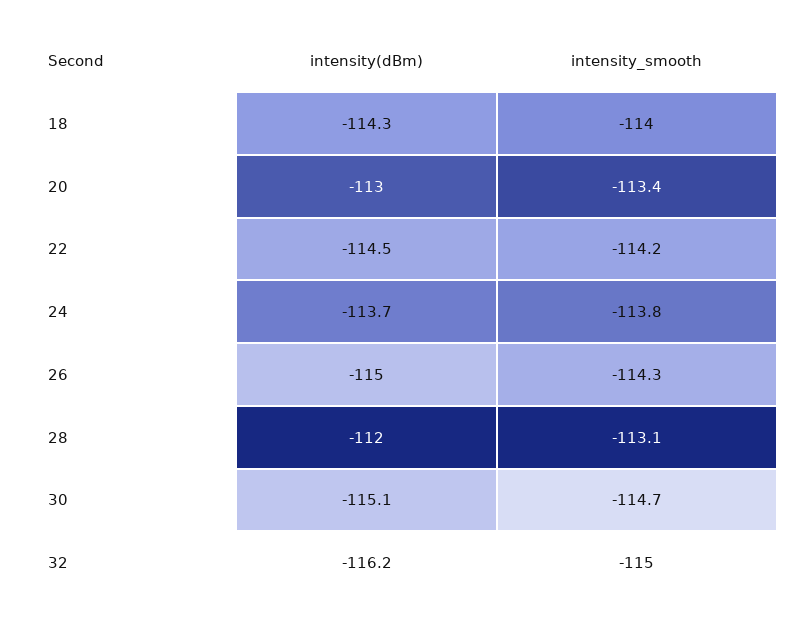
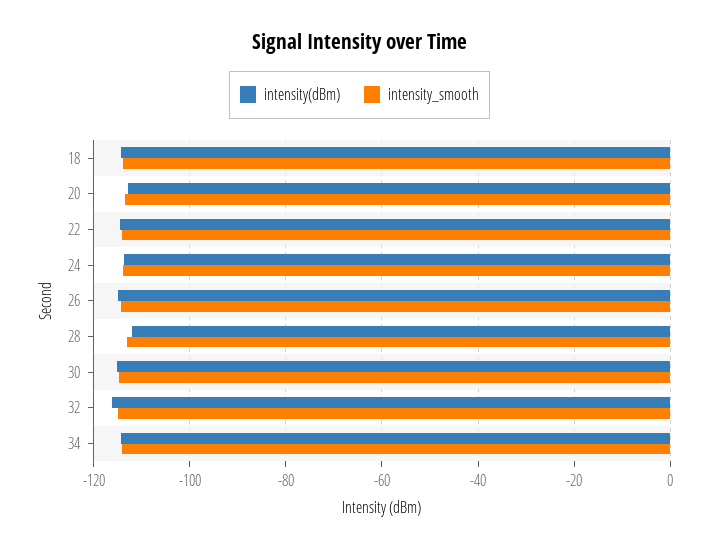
  {
    "intensity(dBm)": {
      "18": -114.3,
      "20": -113,
      "22": -114.5,
      "24": -113.7,
      "26": -115,
      "28": -112,
      "30": -115.1,
-     "32": -116.2
+     "32": -116.2,
+     "34": -114
    },
    "intensity_smooth": {
      "18": -114,
      "20": -113.4,
      "22": -114.2,
      "24": -113.8,
      "26": -114.3,
      "28": -113.1,
      "30": -114.7,
-     "32": -115
+     "32": -115,
+     "34": -114
    }
  }

